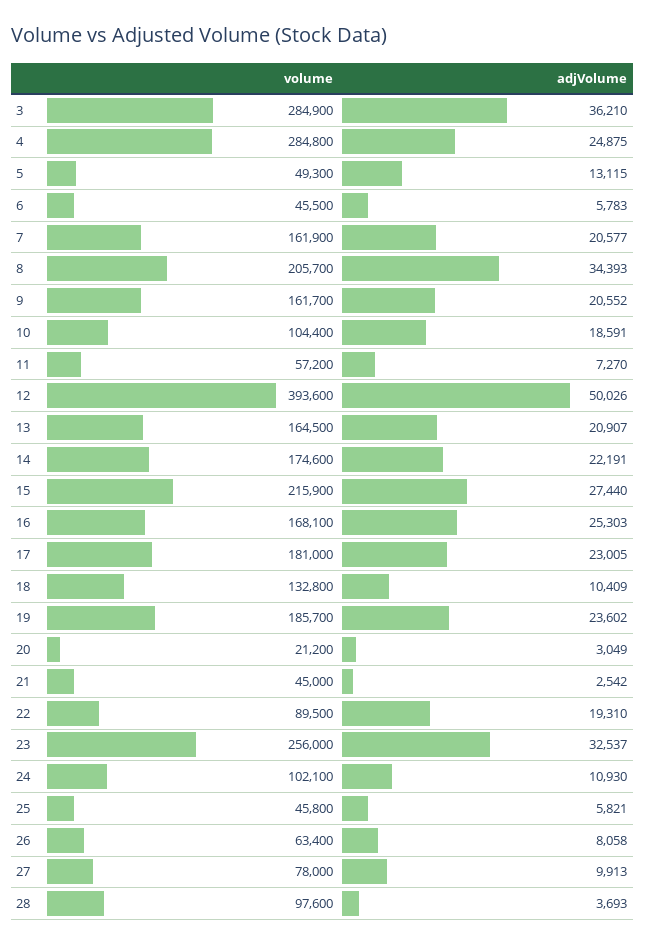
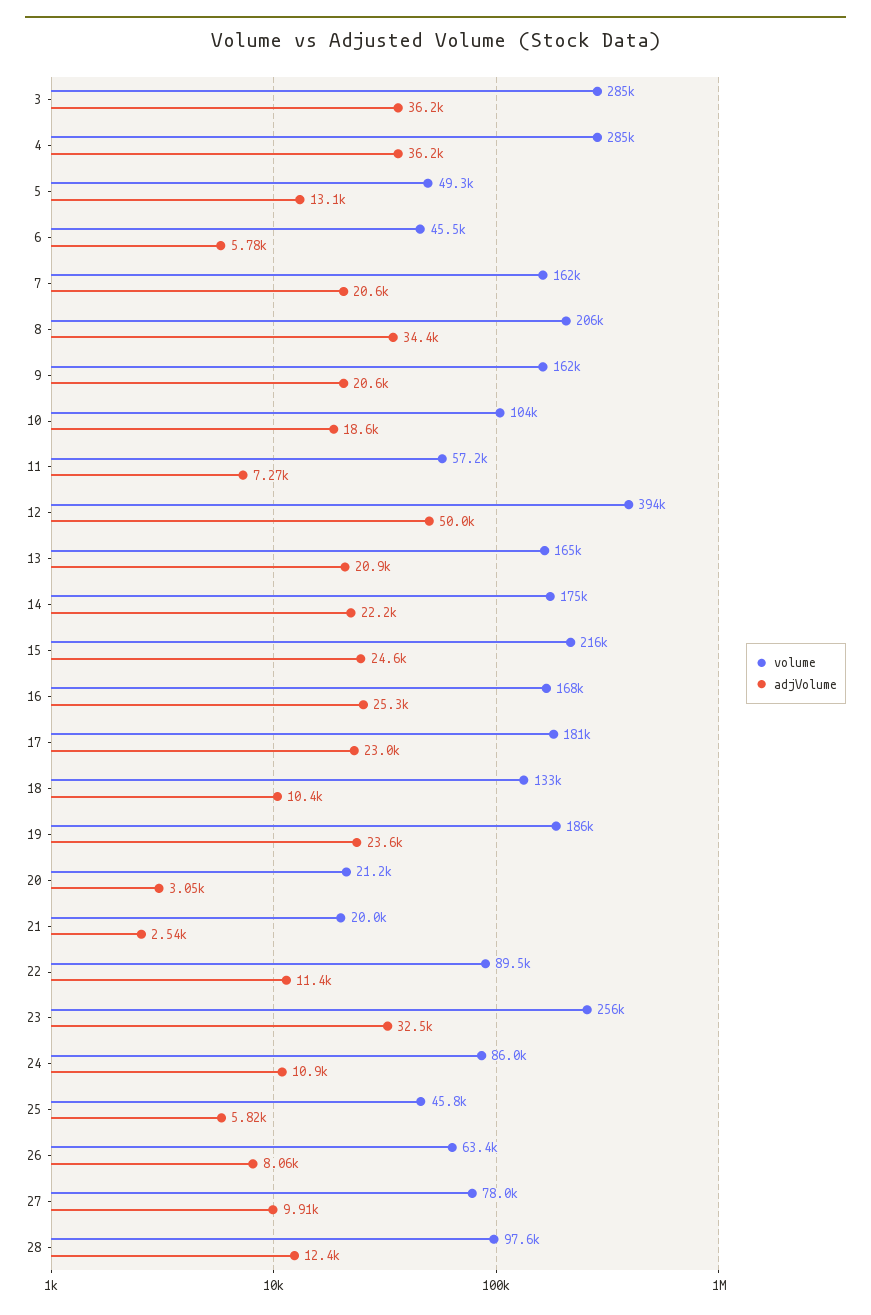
  {
    "volume": {
      "3": 284900,
      "4": 284800,
      "5": 49300,
      "6": 45500,
      "7": 161900,
      "8": 205700,
      "9": 161700,
      "10": 104400,
      "11": 57200,
      "12": 393600,
      "13": 164500,
      "14": 174600,
      "15": 215900,
      "16": 168100,
      "17": 181000,
      "18": 132800,
      "19": 185700,
      "20": 21200,
-     "21": 45000,
+     "21": 20000,
      "22": 89500,
      "23": 256000,
-     "24": 102100,
+     "24": 86000,
      "25": 45800,
      "26": 63400,
      "27": 78000,
      "28": 97600
    },
    "adjVolume": {
      "3": 36210,
-     "4": 24875,
+     "4": 36200,
      "5": 13115,
      "6": 5783,
      "7": 20577,
      "8": 34393,
      "9": 20552,
      "10": 18591,
      "11": 7270,
      "12": 50026,
      "13": 20907,
      "14": 22191,
-     "15": 27440,
+     "15": 24600,
      "16": 25303,
      "17": 23005,
      "18": 10409,
      "19": 23602,
      "20": 3049,
      "21": 2542,
-     "22": 19310,
+     "22": 11400,
      "23": 32537,
      "24": 10930,
      "25": 5821,
      "26": 8058,
      "27": 9913,
-     "28": 3693
+     "28": 12400
    }
  }

